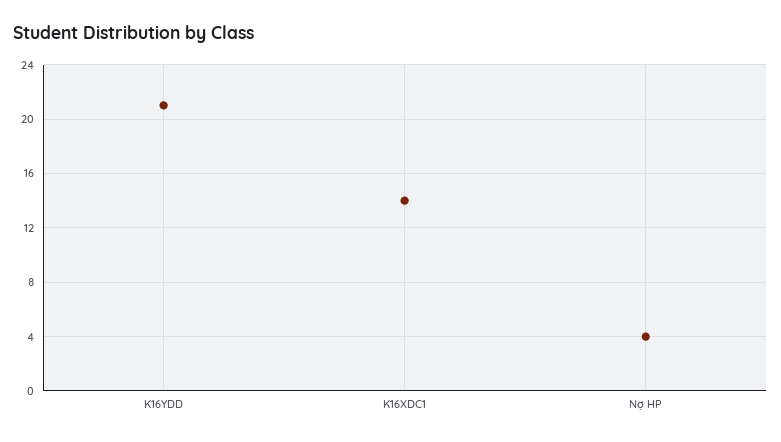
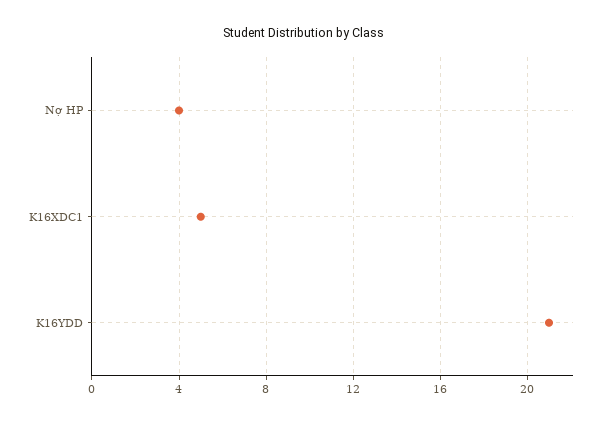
  {
    "K16YDD": 21,
-   "K16XDC1": 14,
+   "K16XDC1": 5,
    "Nợ HP": 4
  }

